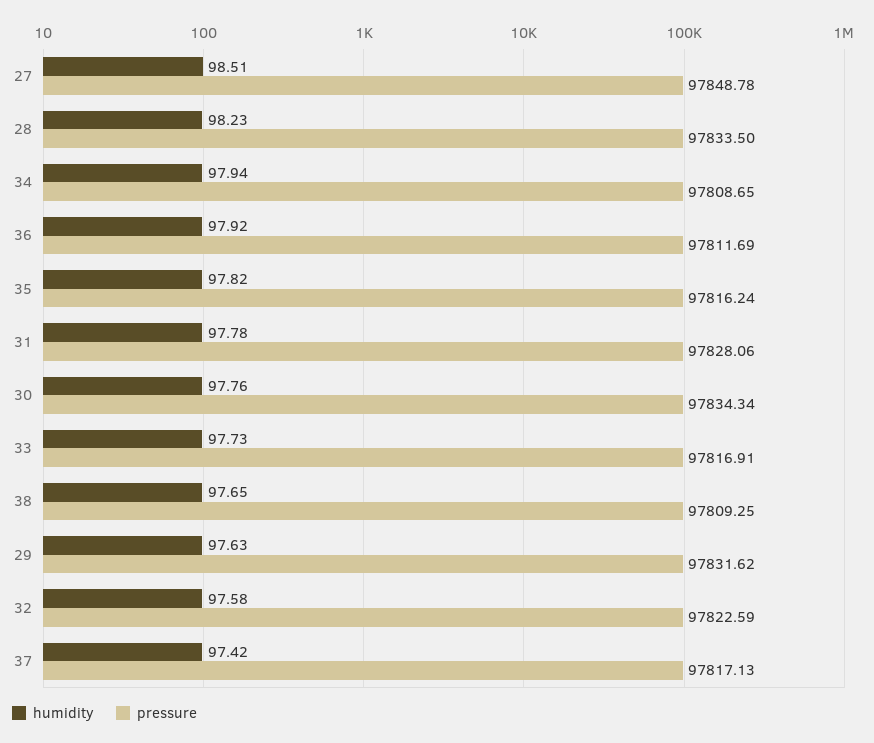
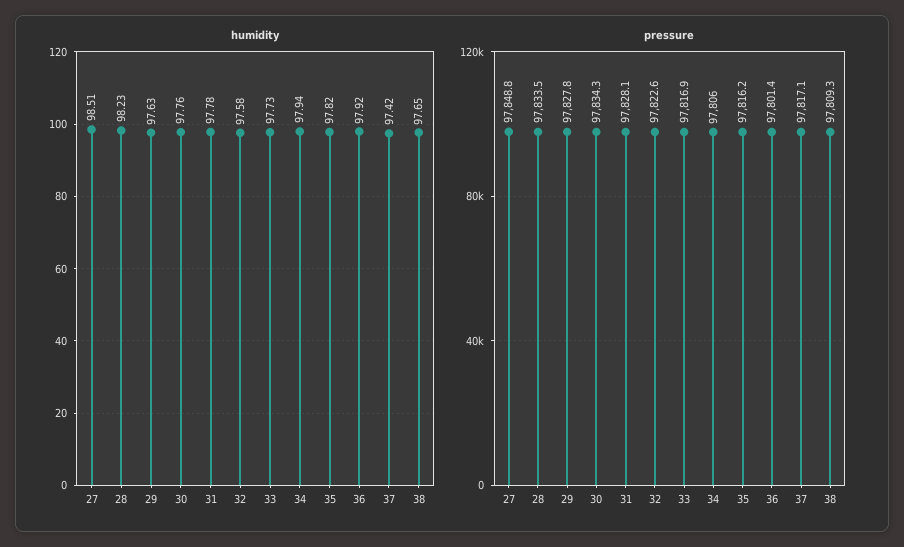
  {
    "humidity": {
      "27": 98.51,
      "28": 98.23,
      "34": 97.94,
      "36": 97.92,
      "35": 97.82,
      "31": 97.78,
      "30": 97.76,
      "33": 97.73,
      "38": 97.65,
      "29": 97.63,
      "32": 97.58,
      "37": 97.42
    },
    "pressure": {
      "27": 97848.78,
      "28": 97833.5,
-     "34": 97808.65,
+     "34": 97806,
-     "36": 97811.69,
+     "36": 97801.4,
      "35": 97816.24,
      "31": 97828.06,
      "30": 97834.34,
      "33": 97816.91,
      "38": 97809.25,
-     "29": 97831.62,
+     "29": 97827.8,
      "32": 97822.59,
      "37": 97817.13
    }
  }

